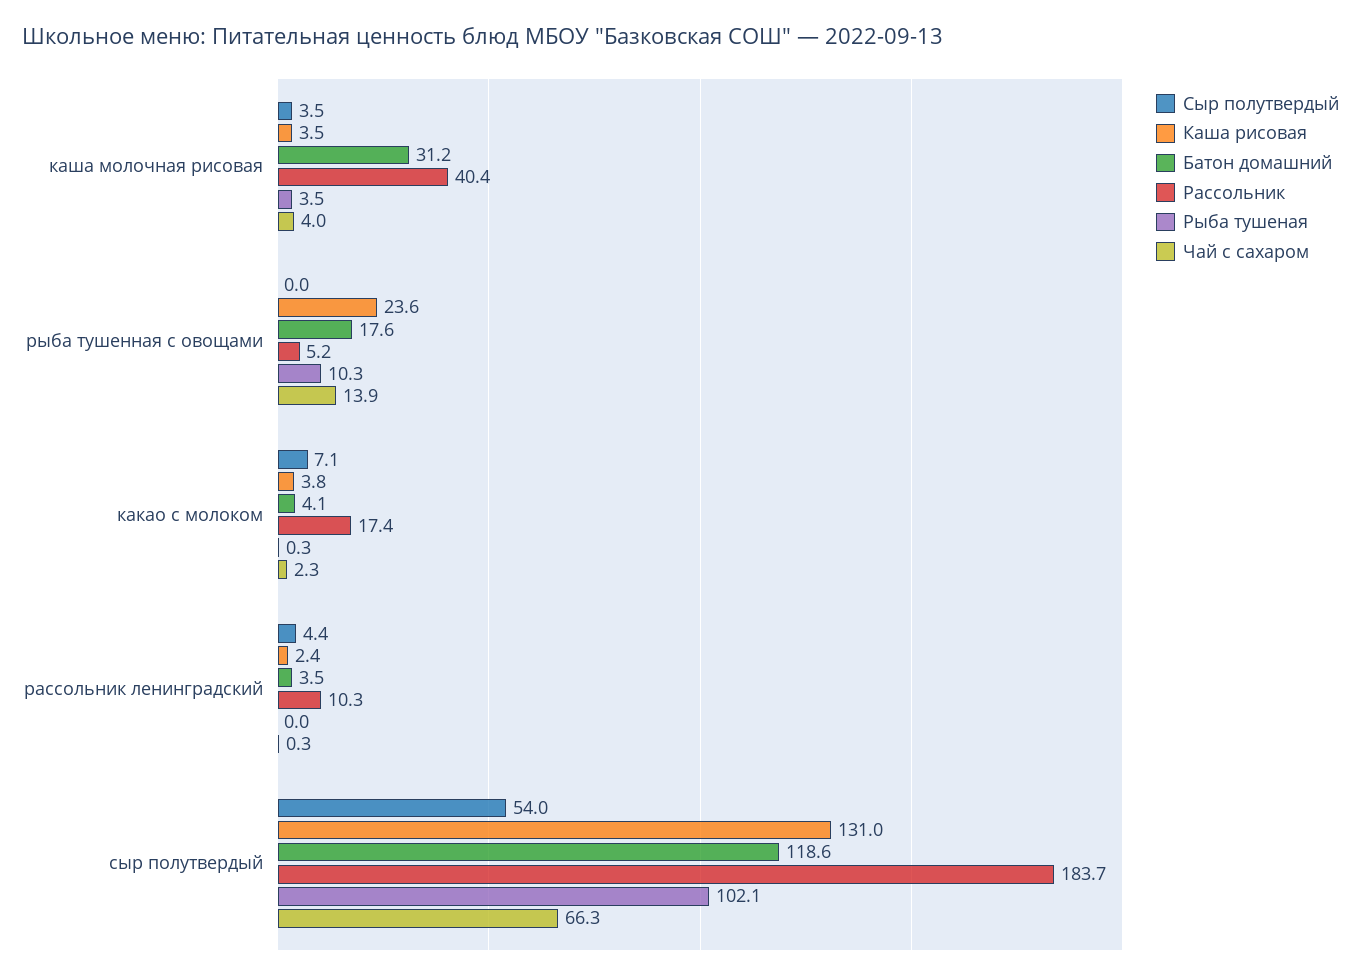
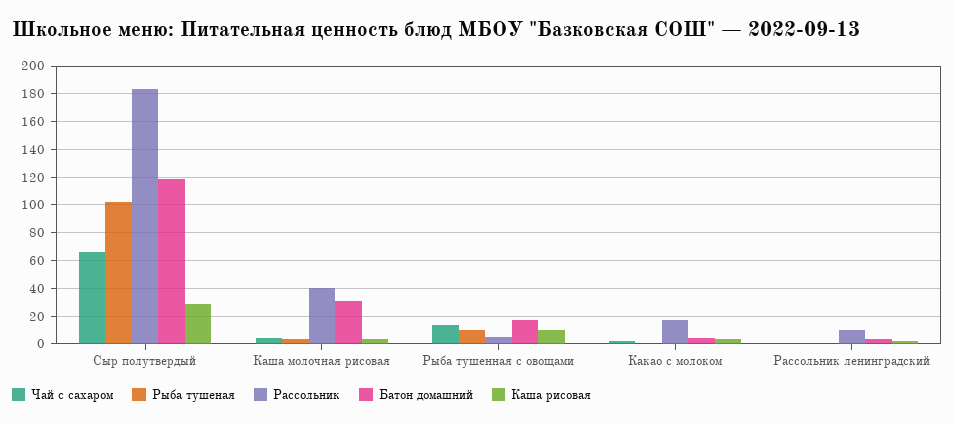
  {
-   "Сыр полутвердый": {
-     "каша молочная рисовая": 3.5,
-     "рыба тушенная с овощами": 0,
-     "какао с молоком": 7.1,
-     "рассольник ленинградский": 4.4,
-     "сыр полутвердый": 54
-   },
    "Каша рисовая": {
      "каша молочная рисовая": 3.5,
-     "рыба тушенная с овощами": 23.6,
+     "рыба тушенная с овощами": 10,
      "какао с молоком": 3.8,
      "рассольник ленинградский": 2.4,
-     "сыр полутвердый": 131
+     "сыр полутвердый": 30
    },
    "Батон домашний": {
      "каша молочная рисовая": 31.2,
      "рыба тушенная с овощами": 17.6,
      "какао с молоком": 4.1,
      "рассольник ленинградский": 3.5,
      "сыр полутвердый": 118.6
    },
    "Рассольник": {
      "каша молочная рисовая": 40.4,
      "рыба тушенная с овощами": 5.2,
      "какао с молоком": 17.4,
      "рассольник ленинградский": 10.3,
      "сыр полутвердый": 183.7
    },
    "Рыба тушеная": {
      "каша молочная рисовая": 3.5,
      "рыба тушенная с овощами": 10.3,
      "какао с молоком": 0.3,
      "рассольник ленинградский": 0,
      "сыр полутвердый": 102.1
    },
    "Чай с сахаром": {
      "каша молочная рисовая": 4,
      "рыба тушенная с овощами": 13.9,
      "какао с молоком": 2.3,
      "рассольник ленинградский": 0.3,
      "сыр полутвердый": 66.3
    }
  }

